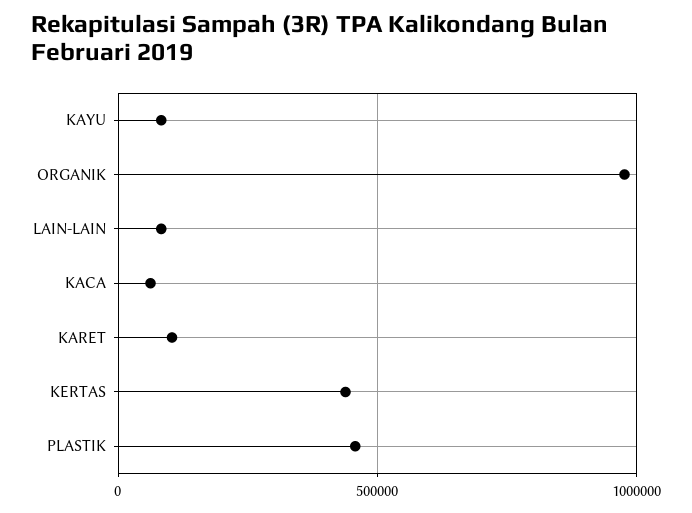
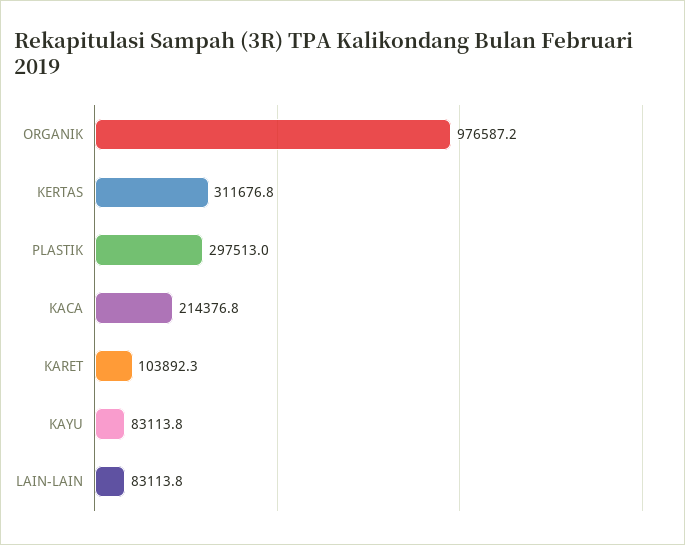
  {
    "KAYU": 83113.8,
    "ORGANIK": 976587.2,
    "LAIN-LAIN": 83113.8,
-   "KACA": 50000,
+   "KACA": 214376.8,
    "KARET": 103892.3,
-   "KERTAS": 450000,
+   "KERTAS": 311676.8,
-   "PLASTIK": 450000
+   "PLASTIK": 297513
  }

